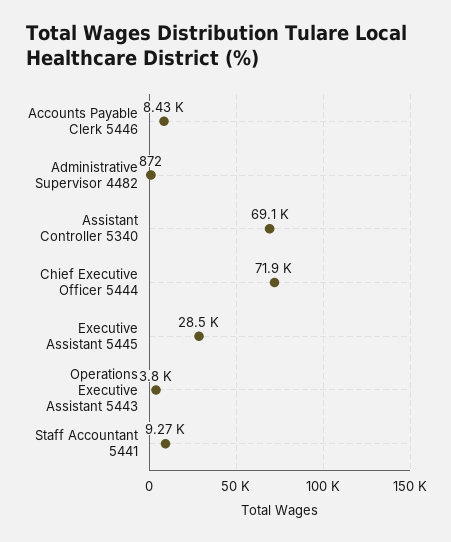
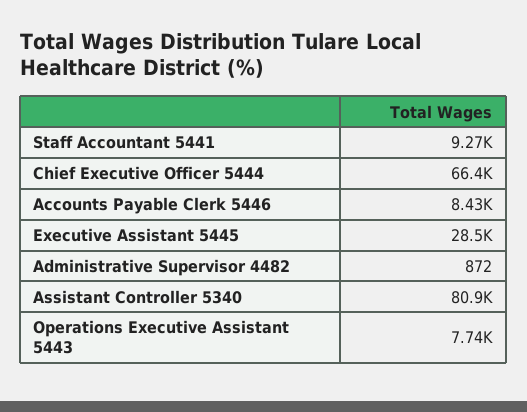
  {
    "Accounts Payable Clerk 5446": 8430,
    "Administrative Supervisor 4482": 872,
-   "Assistant Controller 5340": 69100,
+   "Assistant Controller 5340": 80900,
-   "Chief Executive Officer 5444": 71900,
+   "Chief Executive Officer 5444": 66400,
    "Executive Assistant 5445": 28500,
-   "Operations Executive Assistant 5443": 3800,
+   "Operations Executive Assistant 5443": 7740,
    "Staff Accountant 5441": 9270
  }

